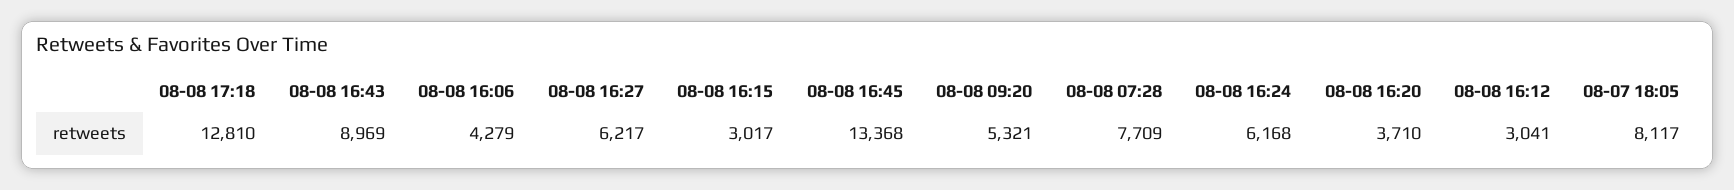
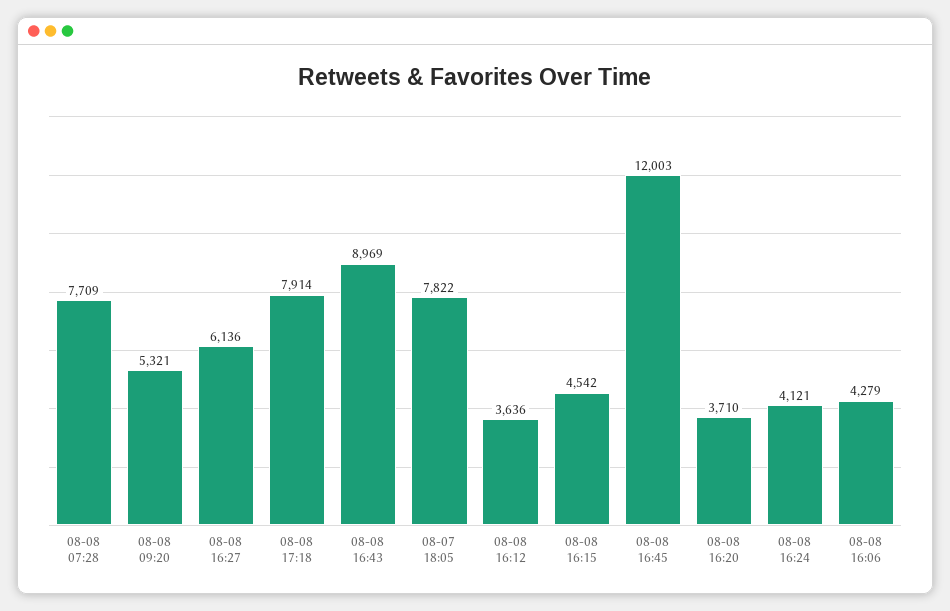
  {
-   "08-08 17:18": 12810,
+   "08-08 17:18": 7914,
    "08-08 16:43": 8969,
    "08-08 16:06": 4279,
-   "08-08 16:27": 6217,
+   "08-08 16:27": 6136,
-   "08-08 16:15": 3017,
+   "08-08 16:15": 4542,
-   "08-08 16:45": 13368,
+   "08-08 16:45": 12003,
    "08-08 09:20": 5321,
    "08-08 07:28": 7709,
-   "08-08 16:24": 6168,
+   "08-08 16:24": 4121,
    "08-08 16:20": 3710,
-   "08-08 16:12": 3041,
+   "08-08 16:12": 3636,
-   "08-07 18:05": 8117
+   "08-07 18:05": 7822
  }

